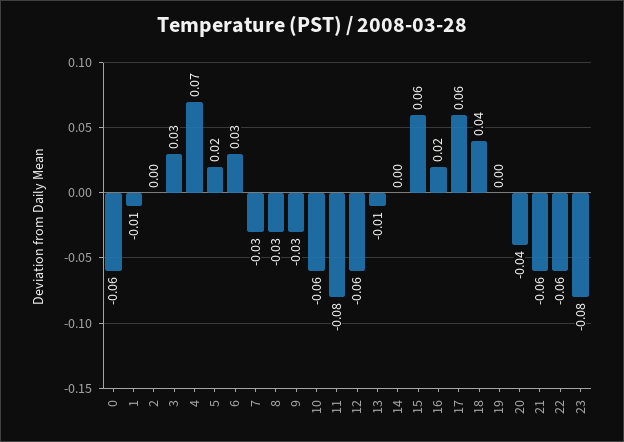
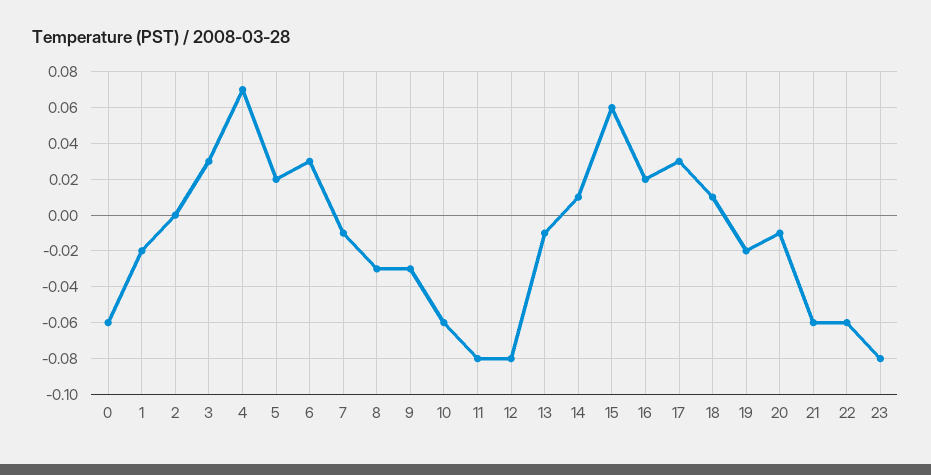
  {
    "0": -0.06,
-   "1": -0.01,
+   "1": -0.02,
    "2": 0,
    "3": 0.03,
    "4": 0.07,
    "5": 0.02,
    "6": 0.03,
-   "7": -0.03,
+   "7": -0.01,
    "8": -0.03,
    "9": -0.03,
    "10": -0.06,
    "11": -0.08,
-   "12": -0.06,
+   "12": -0.08,
    "13": -0.01,
-   "14": 0,
+   "14": 0.01,
    "15": 0.06,
    "16": 0.02,
-   "17": 0.06,
+   "17": 0.03,
-   "18": 0.04,
+   "18": 0.01,
-   "19": 0,
+   "19": -0.02,
-   "20": -0.04,
+   "20": -0.01,
    "21": -0.06,
    "22": -0.06,
    "23": -0.08
  }

